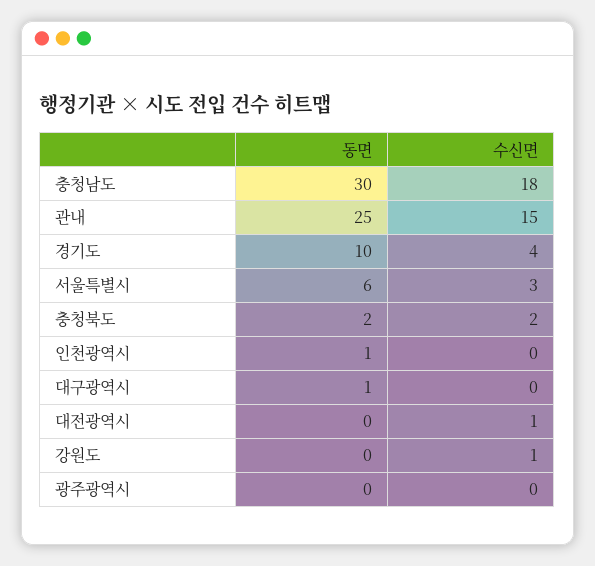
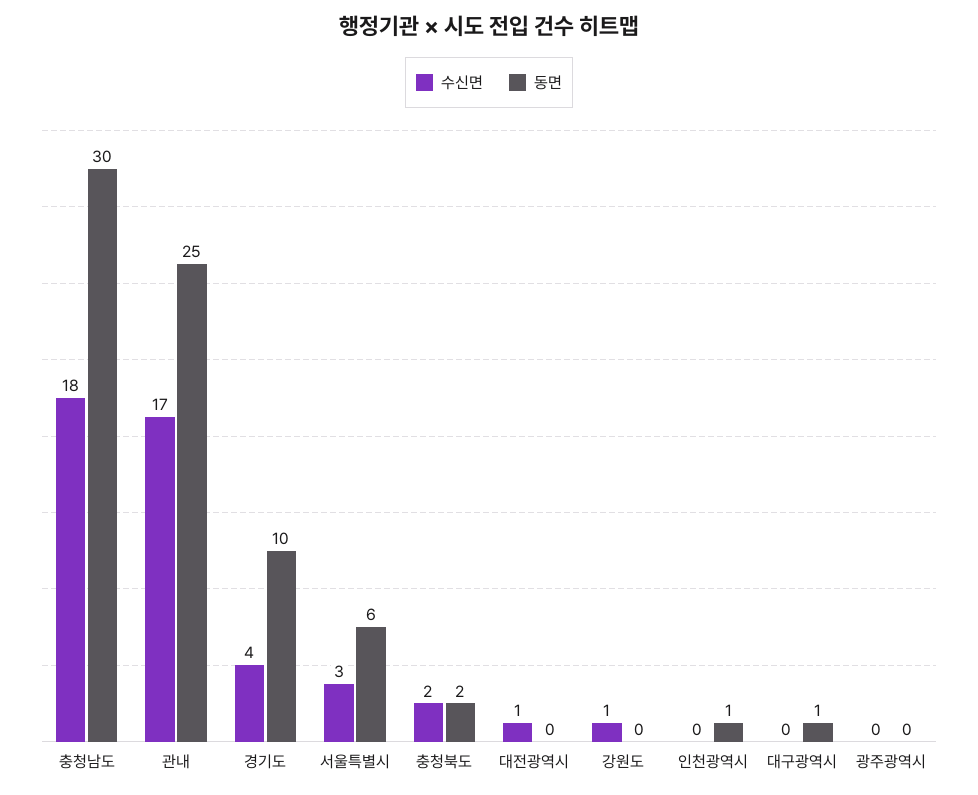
  {
    "동면": {
      "충청남도": 30,
      "관내": 25,
      "경기도": 10,
      "서울특별시": 6,
      "충청북도": 2,
      "인천광역시": 1,
      "대구광역시": 1,
      "대전광역시": 0,
      "강원도": 0,
      "광주광역시": 0
    },
    "수신면": {
      "충청남도": 18,
-     "관내": 15,
+     "관내": 17,
      "경기도": 4,
      "서울특별시": 3,
      "충청북도": 2,
      "인천광역시": 0,
      "대구광역시": 0,
      "대전광역시": 1,
      "강원도": 1,
      "광주광역시": 0
    }
  }

